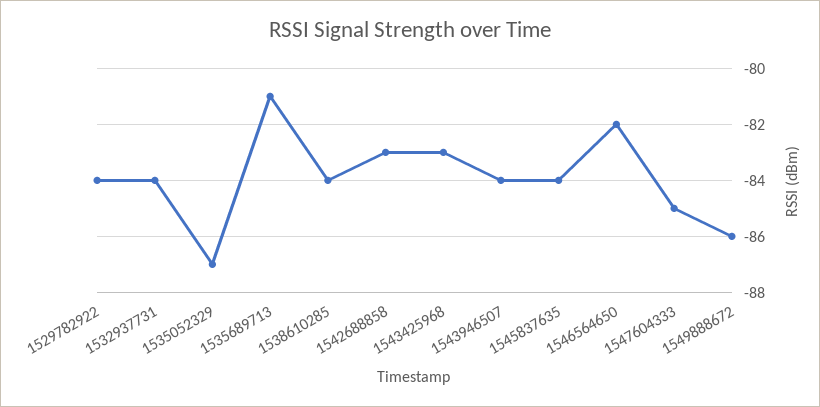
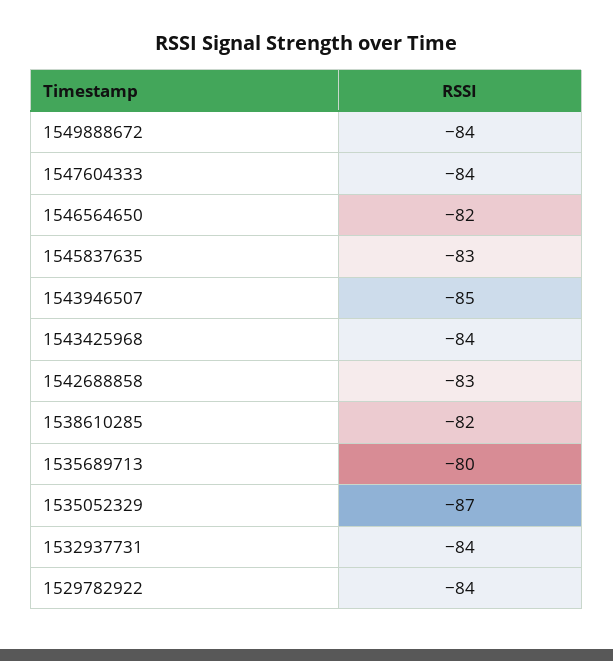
  {
    "1529782922": -84,
    "1532937731": -84,
    "1535052329": -87,
-   "1535689713": -81,
+   "1535689713": -80,
-   "1538610285": -84,
+   "1538610285": -82,
    "1542688858": -83,
-   "1543425968": -83,
+   "1543425968": -84,
-   "1543946507": -84,
+   "1543946507": -85,
-   "1545837635": -84,
+   "1545837635": -83,
    "1546564650": -82,
-   "1547604333": -85,
+   "1547604333": -84,
-   "1549888672": -86
+   "1549888672": -84
  }

